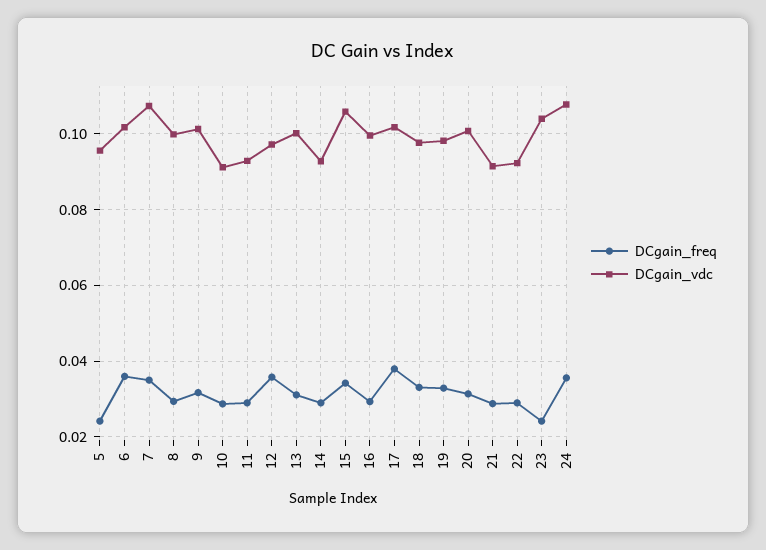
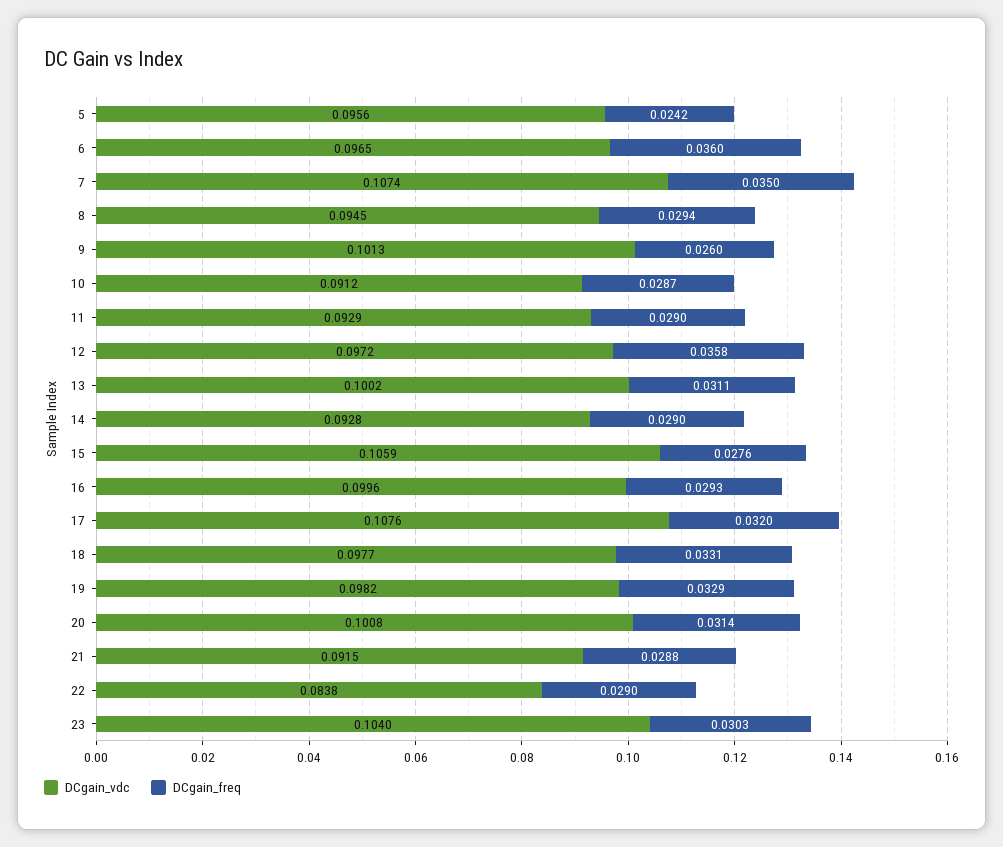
  {
    "DCgain_freq": {
      "5": 0.0242,
      "6": 0.036,
      "7": 0.035,
      "8": 0.0294,
-     "9": 0.032,
+     "9": 0.026,
      "10": 0.0287,
      "11": 0.029,
      "12": 0.0358,
      "13": 0.0311,
      "14": 0.029,
-     "15": 0.034,
+     "15": 0.0276,
      "16": 0.0293,
-     "17": 0.038,
+     "17": 0.032,
      "18": 0.0331,
      "19": 0.0329,
      "20": 0.0314,
      "21": 0.0288,
      "22": 0.029,
-     "23": 0.024,
+     "23": 0.0303
-     "24": 0.036
    },
    "DCgain_vdc": {
      "5": 0.0956,
-     "6": 0.102,
+     "6": 0.0965,
      "7": 0.1074,
-     "8": 0.1,
+     "8": 0.0945,
      "9": 0.1013,
      "10": 0.0912,
      "11": 0.0929,
      "12": 0.0972,
      "13": 0.1002,
      "14": 0.0928,
      "15": 0.1059,
      "16": 0.0996,
-     "17": 0.102,
+     "17": 0.1076,
      "18": 0.0977,
      "19": 0.0982,
      "20": 0.1008,
      "21": 0.0915,
-     "22": 0.092,
+     "22": 0.0838,
-     "23": 0.104,
+     "23": 0.104
-     "24": 0.108
    }
  }

